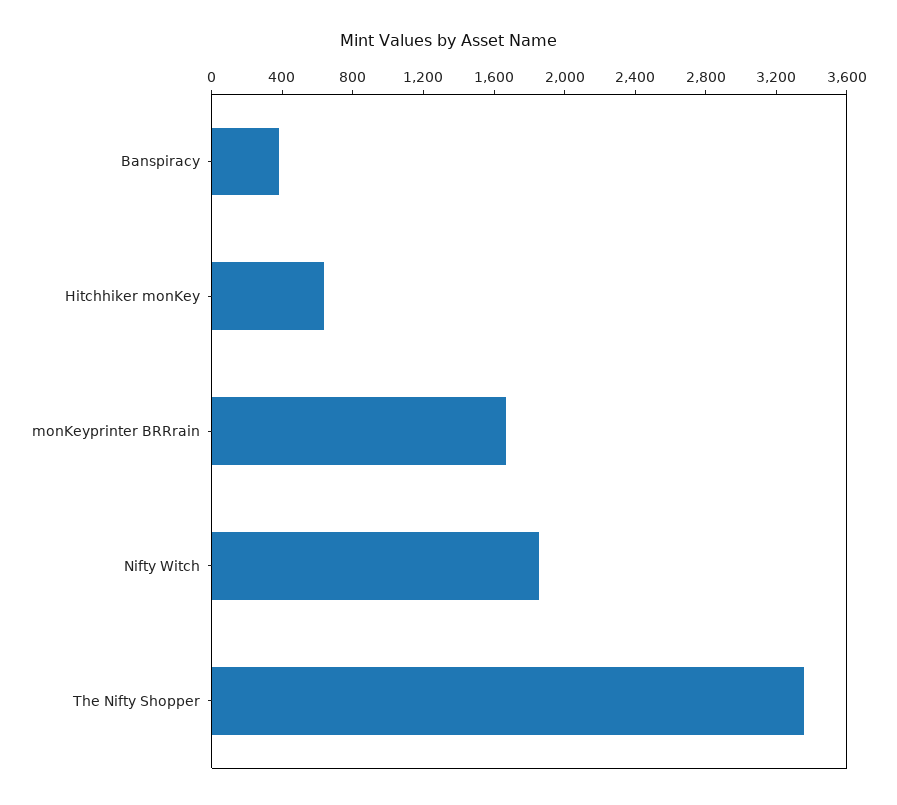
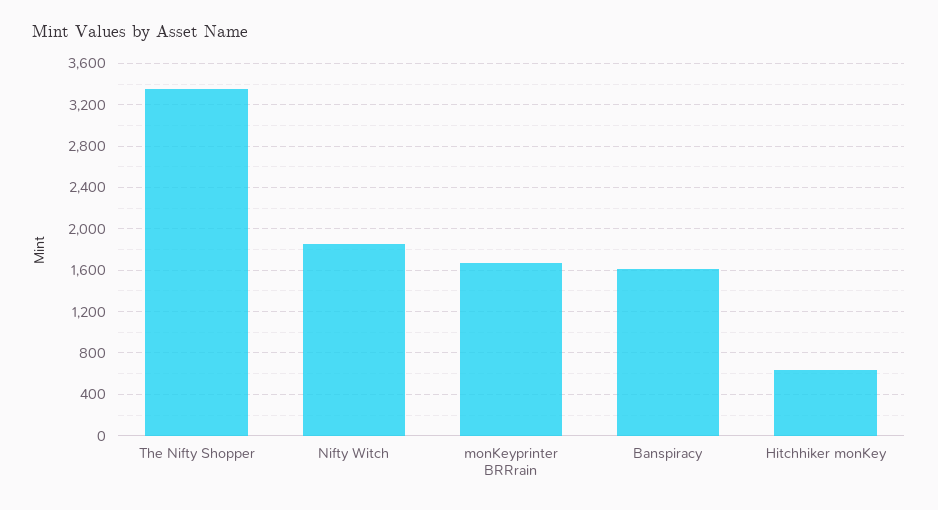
  {
-   "Banspiracy": 400,
+   "Banspiracy": 1600,
    "Hitchhiker monKey": 600,
    "monKeyprinter BRRrain": 1700,
    "Nifty Witch": 1900,
    "The Nifty Shopper": 3400
  }

